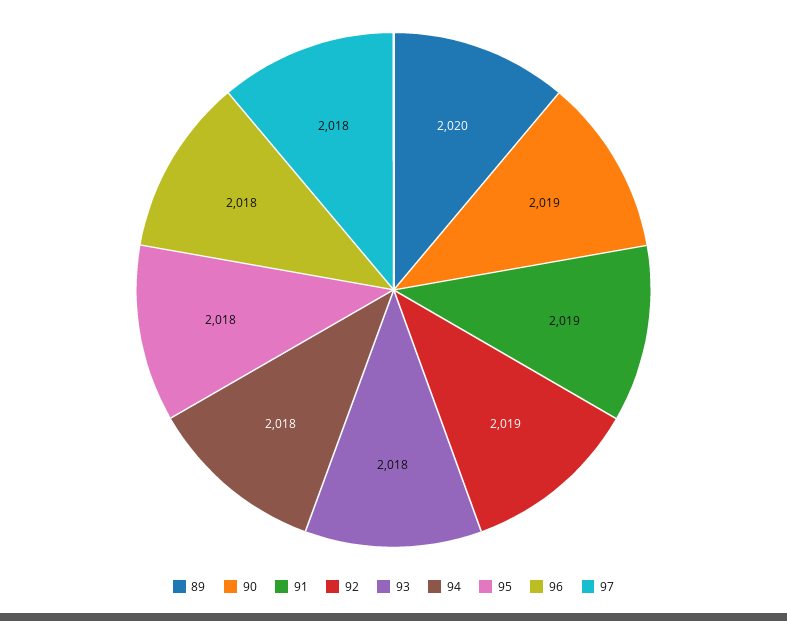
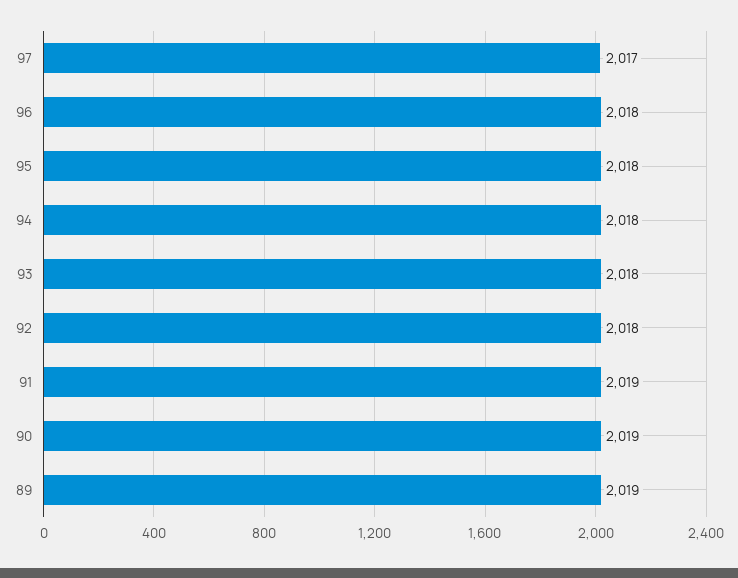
  {
-   "89": 2020,
+   "89": 2019,
    "90": 2019,
    "91": 2019,
-   "92": 2019,
+   "92": 2018,
    "93": 2018,
    "94": 2018,
    "95": 2018,
    "96": 2018,
-   "97": 2018
+   "97": 2017
  }

